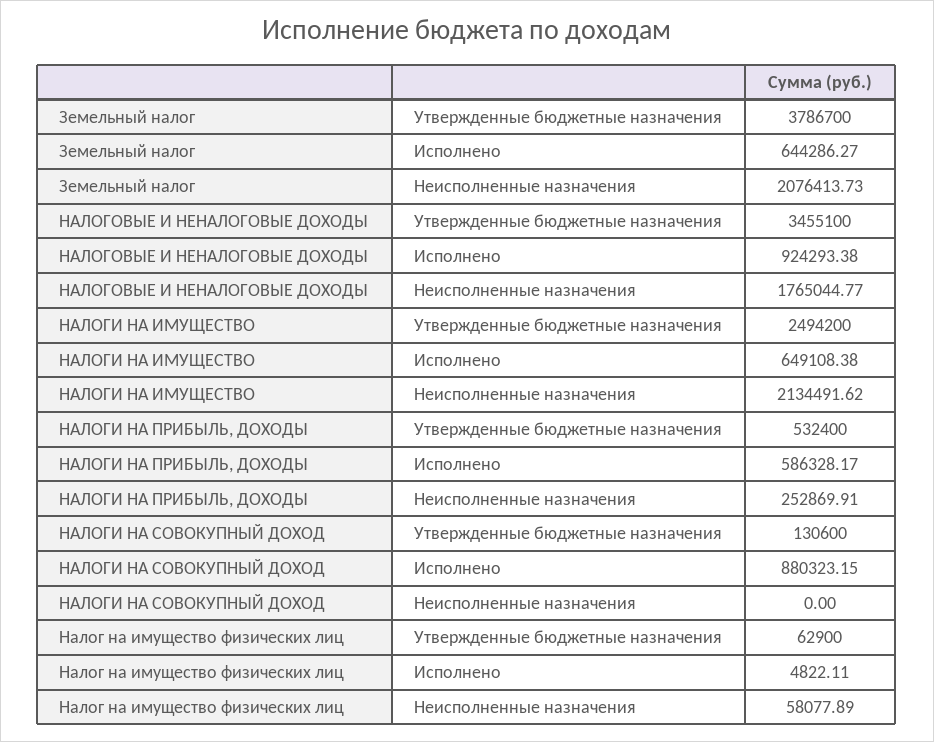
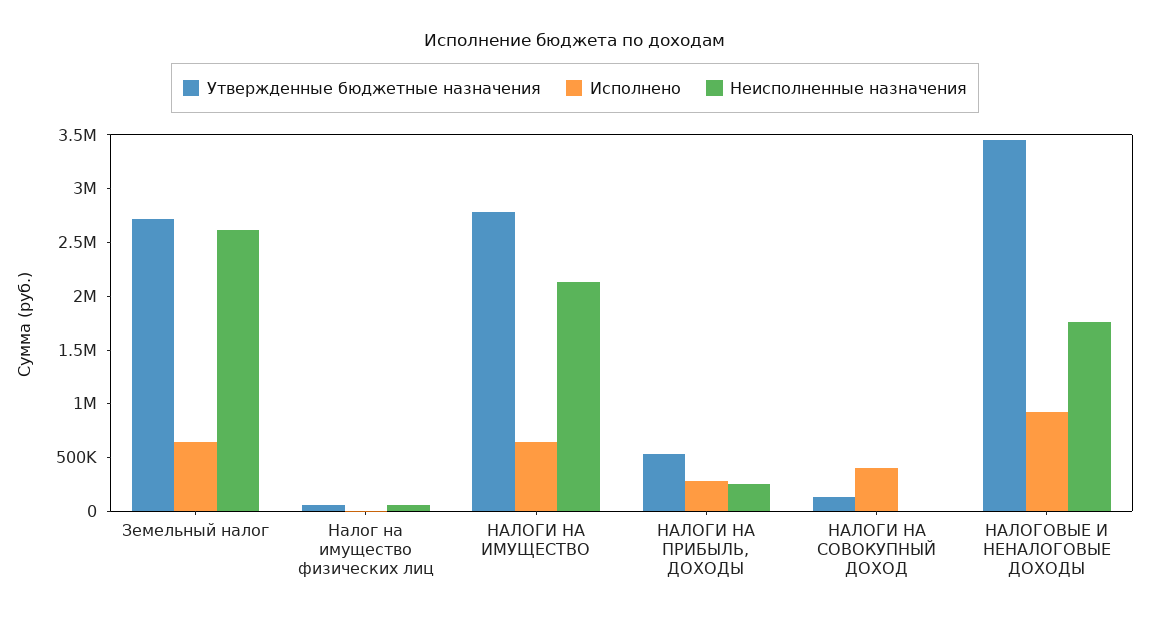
  {
    "Утвержденные бюджетные назначения": {
-     "Земельный налог": 3786700,
+     "Земельный налог": 2700000,
      "НАЛОГОВЫЕ И НЕНАЛОГОВЫЕ ДОХОДЫ": 3455100,
-     "НАЛОГИ НА ИМУЩЕСТВО": 2494200,
+     "НАЛОГИ НА ИМУЩЕСТВО": 2800000,
      "НАЛОГИ НА ПРИБЫЛЬ, ДОХОДЫ": 532400,
      "НАЛОГИ НА СОВОКУПНЫЙ ДОХОД": 130600,
      "Налог на имущество физических лиц": 62900
    },
    "Исполнено": {
      "Земельный налог": 644286.27,
      "НАЛОГОВЫЕ И НЕНАЛОГОВЫЕ ДОХОДЫ": 924293.38,
      "НАЛОГИ НА ИМУЩЕСТВО": 649108.38,
-     "НАЛОГИ НА ПРИБЫЛЬ, ДОХОДЫ": 586328.17,
+     "НАЛОГИ НА ПРИБЫЛЬ, ДОХОДЫ": 300000,
-     "НАЛОГИ НА СОВОКУПНЫЙ ДОХОД": 880323.15,
+     "НАЛОГИ НА СОВОКУПНЫЙ ДОХОД": 400000,
      "Налог на имущество физических лиц": 4822.11
    },
    "Неисполненные назначения": {
-     "Земельный налог": 2076413.73,
+     "Земельный налог": 2600000,
      "НАЛОГОВЫЕ И НЕНАЛОГОВЫЕ ДОХОДЫ": 1765044.77,
      "НАЛОГИ НА ИМУЩЕСТВО": 2134491.62,
      "НАЛОГИ НА ПРИБЫЛЬ, ДОХОДЫ": 252869.91,
      "НАЛОГИ НА СОВОКУПНЫЙ ДОХОД": 0,
      "Налог на имущество физических лиц": 58077.89
    }
  }

